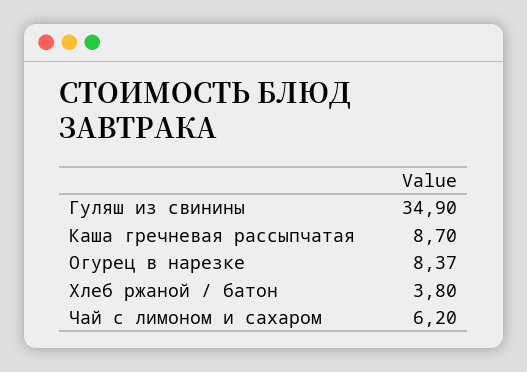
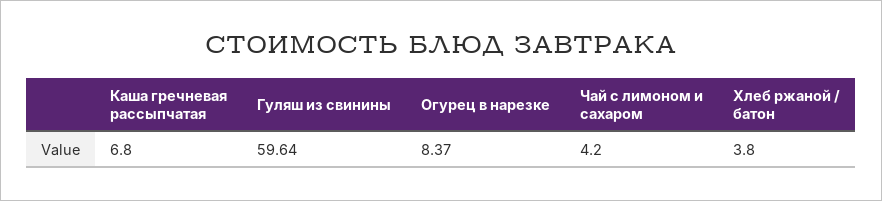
  {
-   "Гуляш из свинины": 34.9,
+   "Гуляш из свинины": 59.64,
-   "Каша гречневая рассыпчатая": 8.7,
+   "Каша гречневая рассыпчатая": 6.8,
    "Огурец в нарезке": 8.37,
    "Хлеб ржаной / батон": 3.8,
-   "Чай с лимоном и сахаром": 6.2
+   "Чай с лимоном и сахаром": 4.2
  }

